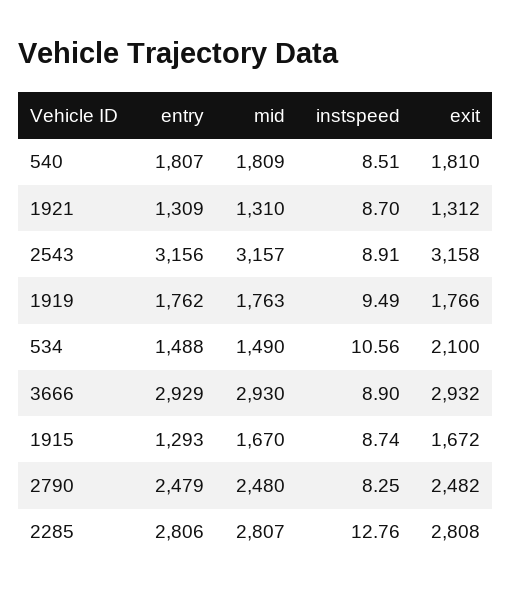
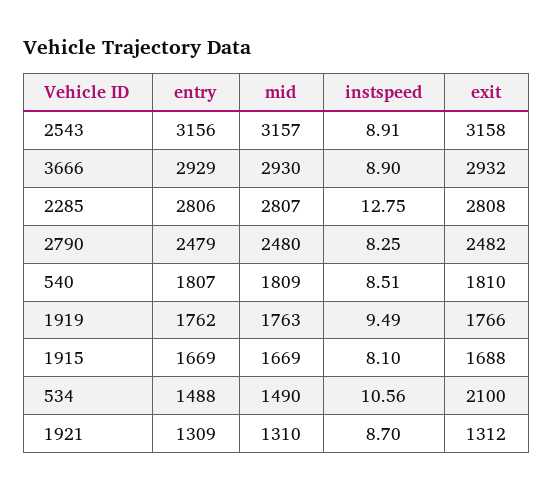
  {
    "entry": {
      "540": 1807,
      "1921": 1309,
      "2543": 3156,
      "1919": 1762,
      "534": 1488,
      "3666": 2929,
-     "1915": 1293,
+     "1915": 1669,
      "2790": 2479,
      "2285": 2806
    },
    "mid": {
      "540": 1809,
      "1921": 1310,
      "2543": 3157,
      "1919": 1763,
      "534": 1490,
      "3666": 2930,
-     "1915": 1670,
+     "1915": 1669,
      "2790": 2480,
      "2285": 2807
    },
    "instspeed": {
      "540": 8.51,
      "1921": 8.7,
      "2543": 8.91,
      "1919": 9.49,
      "534": 10.56,
      "3666": 8.9,
-     "1915": 8.74,
+     "1915": 8.1,
      "2790": 8.25,
-     "2285": 12.76
+     "2285": 12.75
    },
    "exit": {
      "540": 1810,
      "1921": 1312,
      "2543": 3158,
      "1919": 1766,
      "534": 2100,
      "3666": 2932,
-     "1915": 1672,
+     "1915": 1688,
      "2790": 2482,
      "2285": 2808
    }
  }

